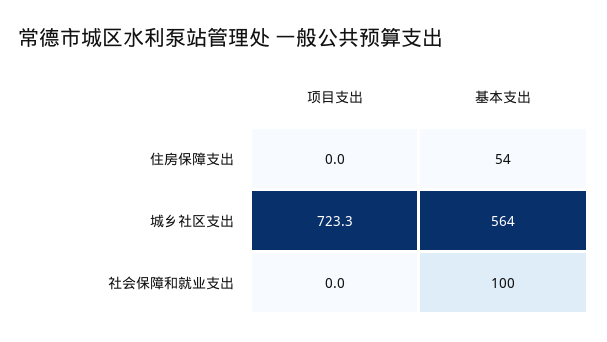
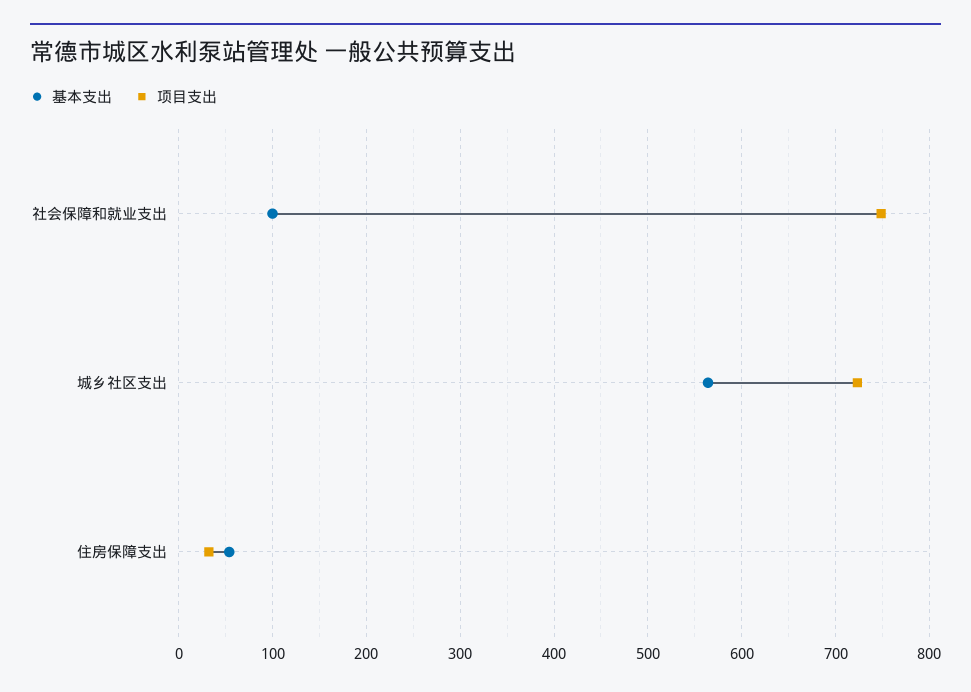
  {
    "项目支出": {
-     "住房保障支出": 0,
+     "住房保障支出": 30,
      "城乡社区支出": 723.3,
-     "社会保障和就业支出": 0
+     "社会保障和就业支出": 750
    },
    "基本支出": {
      "住房保障支出": 54,
      "城乡社区支出": 564,
      "社会保障和就业支出": 100
    }
  }

